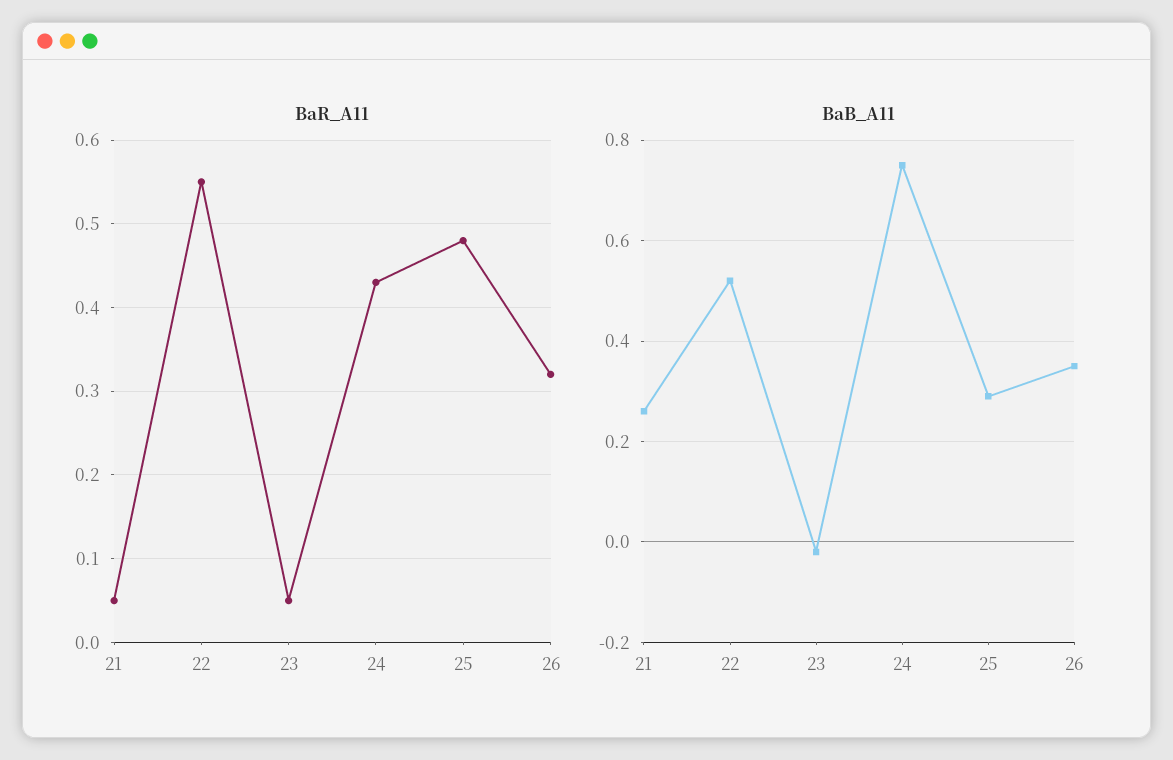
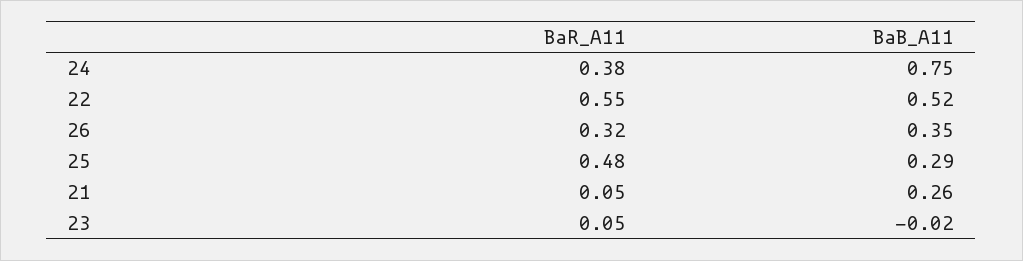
  {
    "BaR_A11": {
      "21": 0.05,
      "22": 0.55,
      "23": 0.05,
-     "24": 0.43,
+     "24": 0.38,
      "25": 0.48,
      "26": 0.32
    },
    "BaB_A11": {
      "21": 0.26,
      "22": 0.52,
      "23": -0.02,
      "24": 0.75,
      "25": 0.29,
      "26": 0.35
    }
  }

